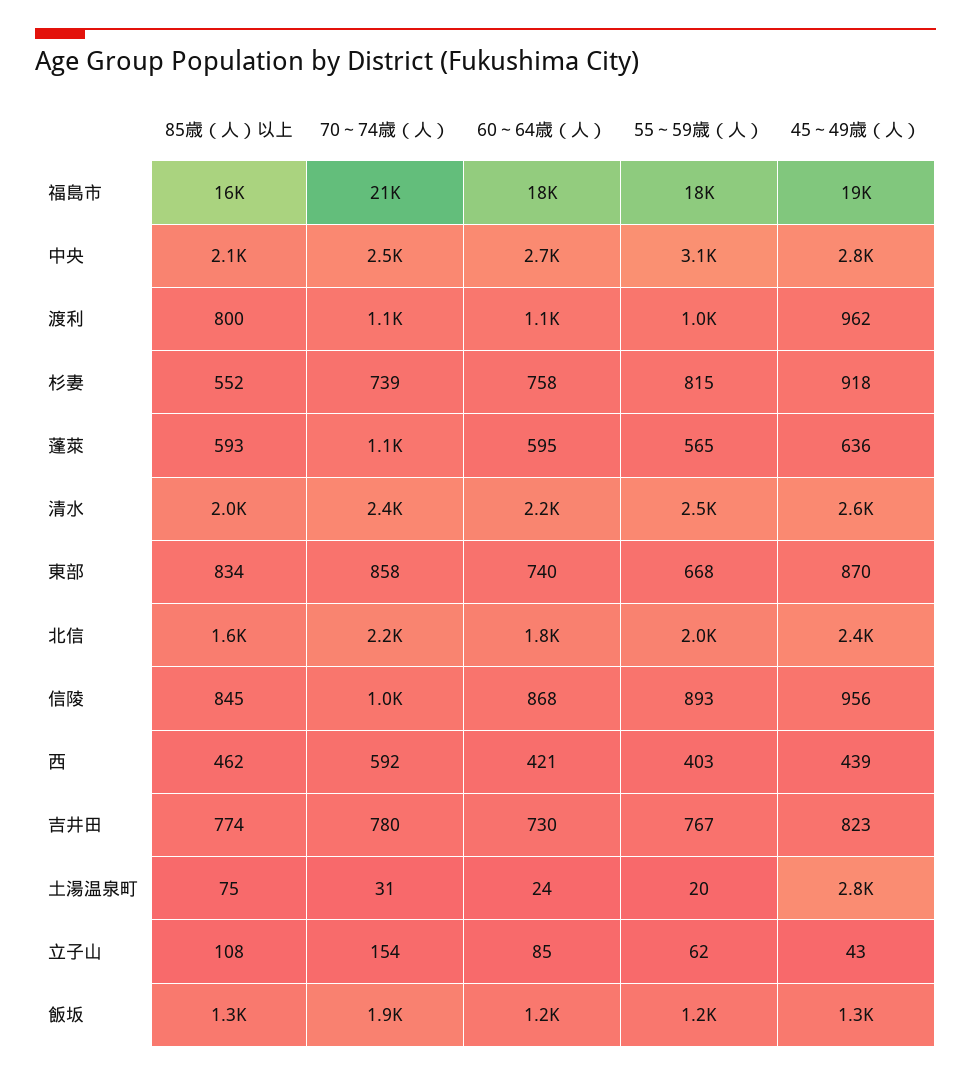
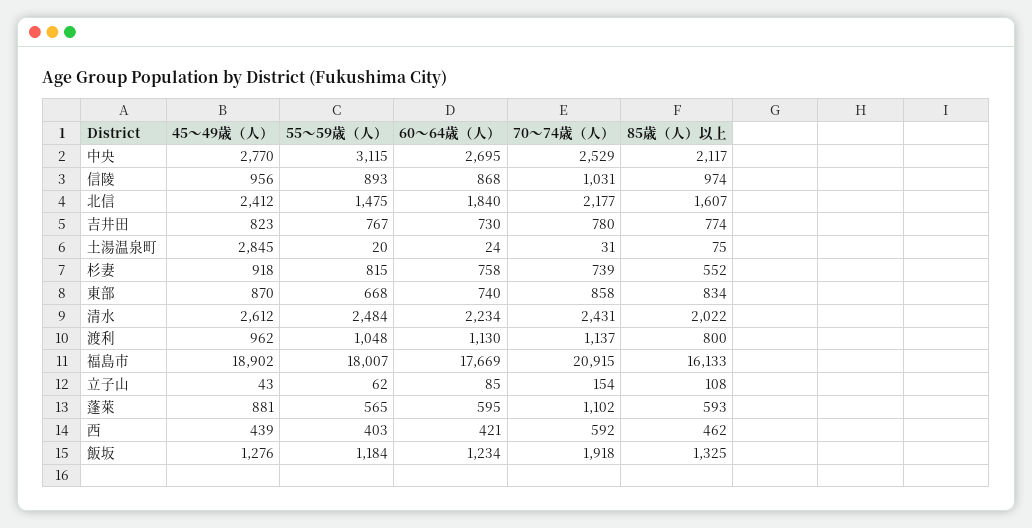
  {
    "85歳（人）以上": {
      "福島市": 16133,
      "中央": 2117,
      "渡利": 800,
      "杉妻": 552,
      "蓬萊": 593,
      "清水": 2022,
      "東部": 834,
      "北信": 1607,
-     "信陵": 845,
+     "信陵": 974,
      "西": 462,
      "吉井田": 774,
      "土湯温泉町": 75,
      "立子山": 108,
      "飯坂": 1325
    },
    "70～74歳（人）": {
      "福島市": 20915,
      "中央": 2529,
      "渡利": 1137,
      "杉妻": 739,
      "蓬萊": 1102,
      "清水": 2431,
      "東部": 858,
      "北信": 2177,
      "信陵": 1031,
      "西": 592,
      "吉井田": 780,
      "土湯温泉町": 31,
      "立子山": 154,
      "飯坂": 1918
    },
    "60～64歳（人）": {
      "福島市": 17669,
      "中央": 2695,
      "渡利": 1130,
      "杉妻": 758,
      "蓬萊": 595,
      "清水": 2234,
      "東部": 740,
      "北信": 1840,
      "信陵": 868,
      "西": 421,
      "吉井田": 730,
      "土湯温泉町": 24,
      "立子山": 85,
      "飯坂": 1234
    },
    "55～59歳（人）": {
      "福島市": 18007,
      "中央": 3115,
      "渡利": 1048,
      "杉妻": 815,
      "蓬萊": 565,
      "清水": 2484,
      "東部": 668,
-     "北信": 2000,
+     "北信": 1475,
      "信陵": 893,
      "西": 403,
      "吉井田": 767,
      "土湯温泉町": 20,
      "立子山": 62,
      "飯坂": 1184
    },
    "45～49歳（人）": {
      "福島市": 18902,
      "中央": 2770,
      "渡利": 962,
      "杉妻": 918,
-     "蓬萊": 636,
+     "蓬萊": 881,
      "清水": 2612,
      "東部": 870,
      "北信": 2412,
      "信陵": 956,
      "西": 439,
      "吉井田": 823,
      "土湯温泉町": 2845,
      "立子山": 43,
      "飯坂": 1276
    }
  }

